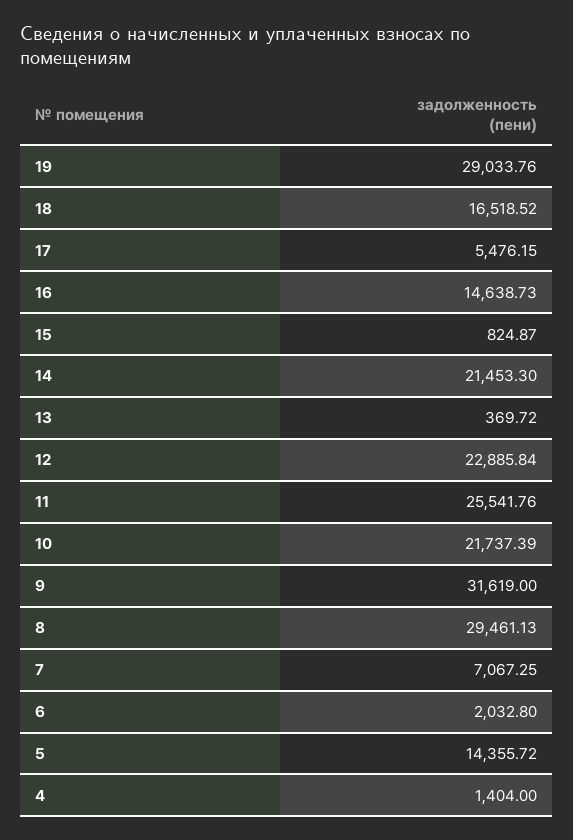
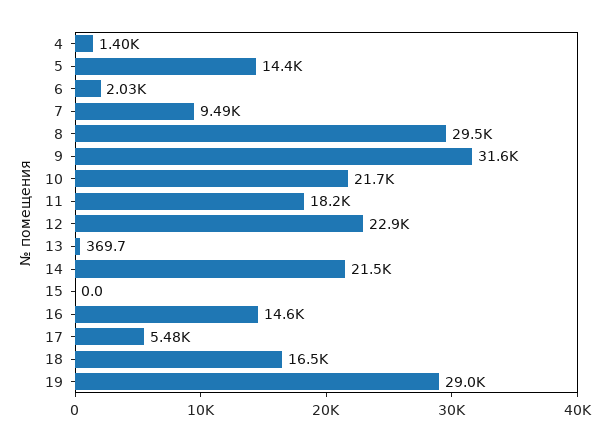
  {
    "19": 29033.76,
    "18": 16518.52,
    "17": 5476.15,
    "16": 14638.73,
-   "15": 824.87,
+   "15": 0,
    "14": 21453.3,
    "13": 369.72,
    "12": 22885.84,
-   "11": 25541.76,
+   "11": 18200,
    "10": 21737.39,
    "9": 31619,
    "8": 29461.13,
-   "7": 7067.25,
+   "7": 9490,
    "6": 2032.8,
    "5": 14355.72,
    "4": 1404
  }

